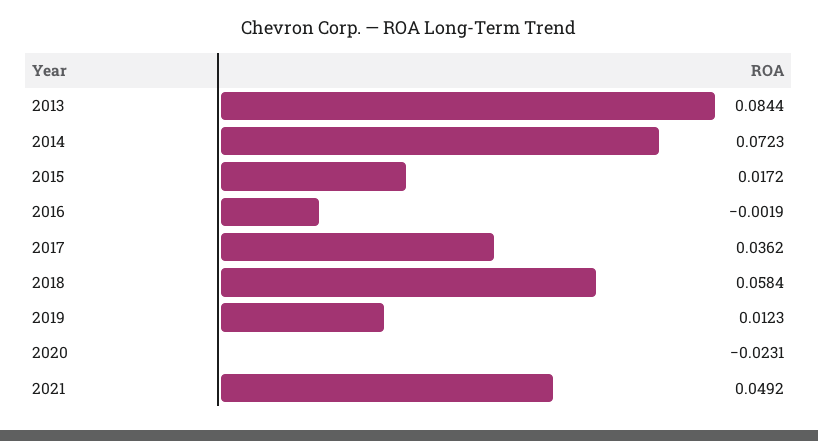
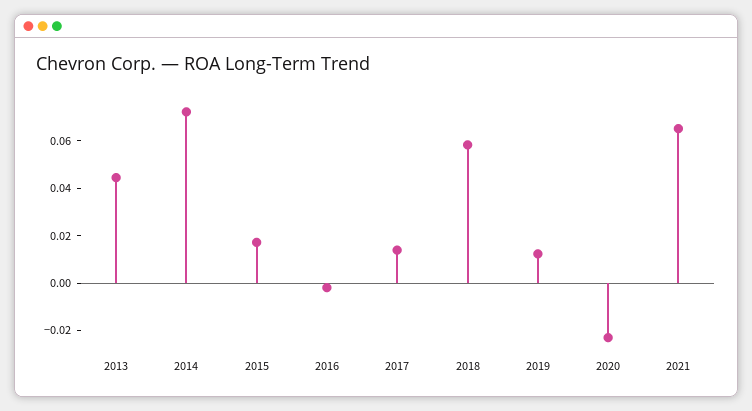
  {
-   "2013": 0.0844,
+   "2013": 0.045,
    "2014": 0.0723,
    "2015": 0.0172,
    "2016": -0.0019,
-   "2017": 0.0362,
+   "2017": 0.015,
    "2018": 0.0584,
    "2019": 0.0123,
    "2020": -0.0231,
-   "2021": 0.0492
+   "2021": 0.065
  }

